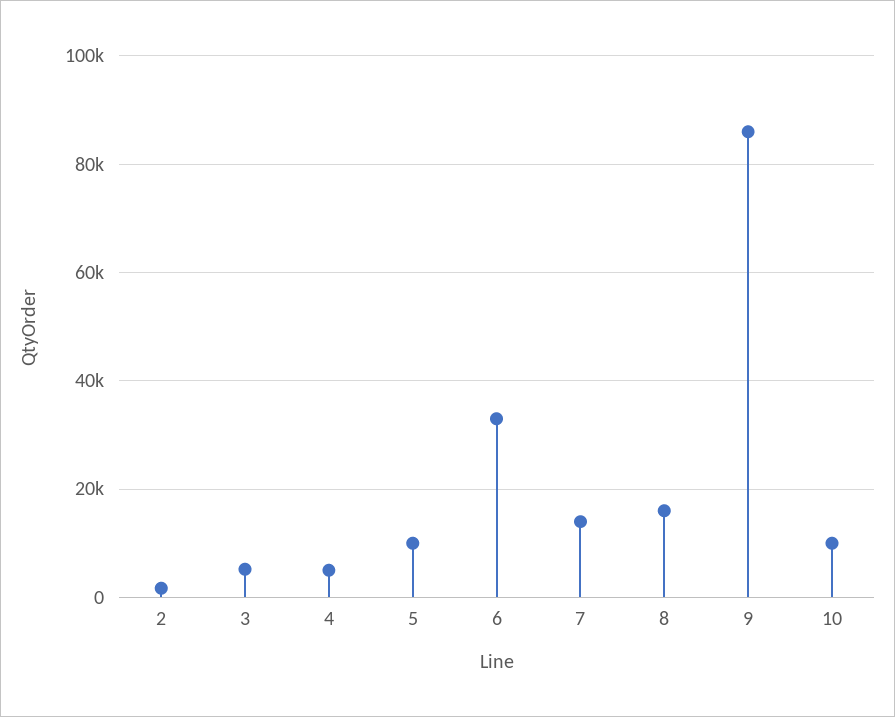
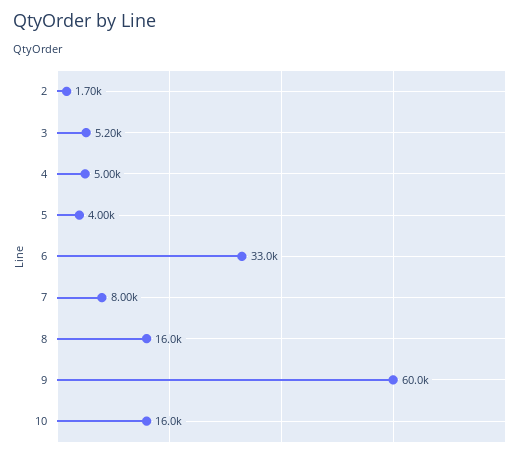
  {
    "2": 1700,
    "3": 5200,
    "4": 5000,
-   "5": 10000,
+   "5": 4000,
    "6": 33000,
-   "7": 14000,
+   "7": 8000,
    "8": 16000,
-   "9": 86000,
+   "9": 60000,
-   "10": 10000
+   "10": 16000
  }

